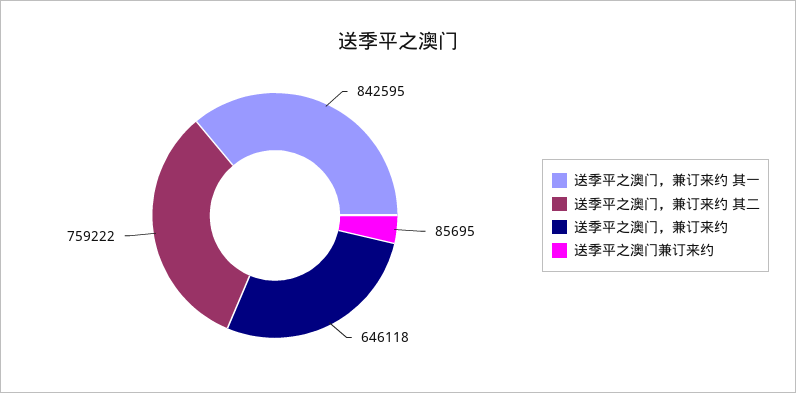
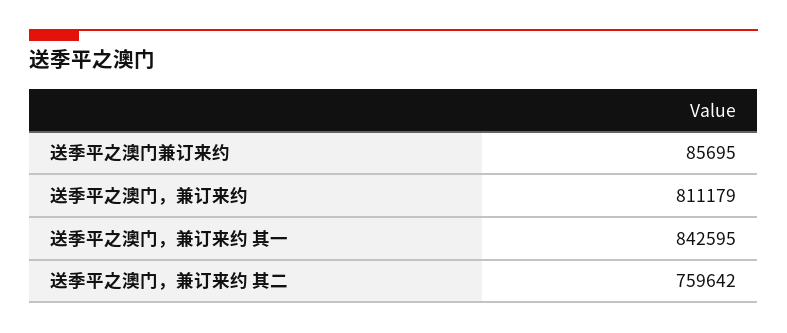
  {
    "送季平之澳门，兼订来约 其一": 842595,
-   "送季平之澳门，兼订来约 其二": 759222,
+   "送季平之澳门，兼订来约 其二": 759642,
-   "送季平之澳门，兼订来约": 646118,
+   "送季平之澳门，兼订来约": 811179,
    "送季平之澳门兼订来约": 85695
  }

